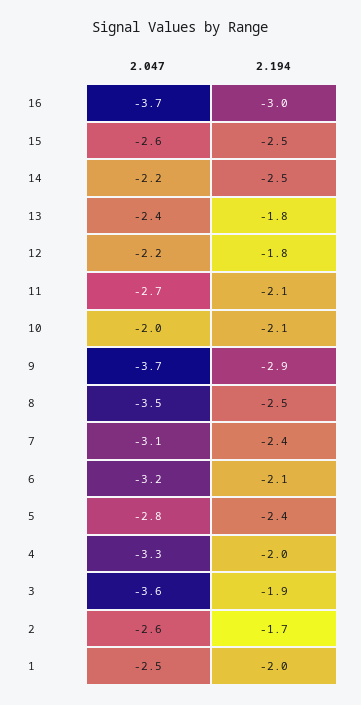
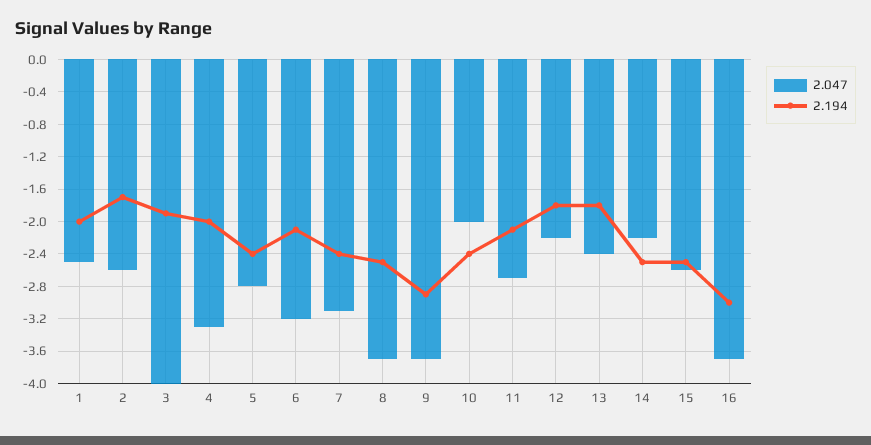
  {
    "2.047": {
      "16": -3.7,
      "15": -2.6,
      "14": -2.2,
      "13": -2.4,
      "12": -2.2,
      "11": -2.7,
      "10": -2,
      "9": -3.7,
-     "8": -3.5,
+     "8": -3.7,
      "7": -3.1,
      "6": -3.2,
      "5": -2.8,
      "4": -3.3,
-     "3": -3.6,
+     "3": -4,
      "2": -2.6,
      "1": -2.5
    },
    "2.194": {
      "16": -3,
      "15": -2.5,
      "14": -2.5,
      "13": -1.8,
      "12": -1.8,
      "11": -2.1,
-     "10": -2.1,
+     "10": -2.4,
      "9": -2.9,
      "8": -2.5,
      "7": -2.4,
      "6": -2.1,
      "5": -2.4,
      "4": -2,
      "3": -1.9,
      "2": -1.7,
      "1": -2
    }
  }

